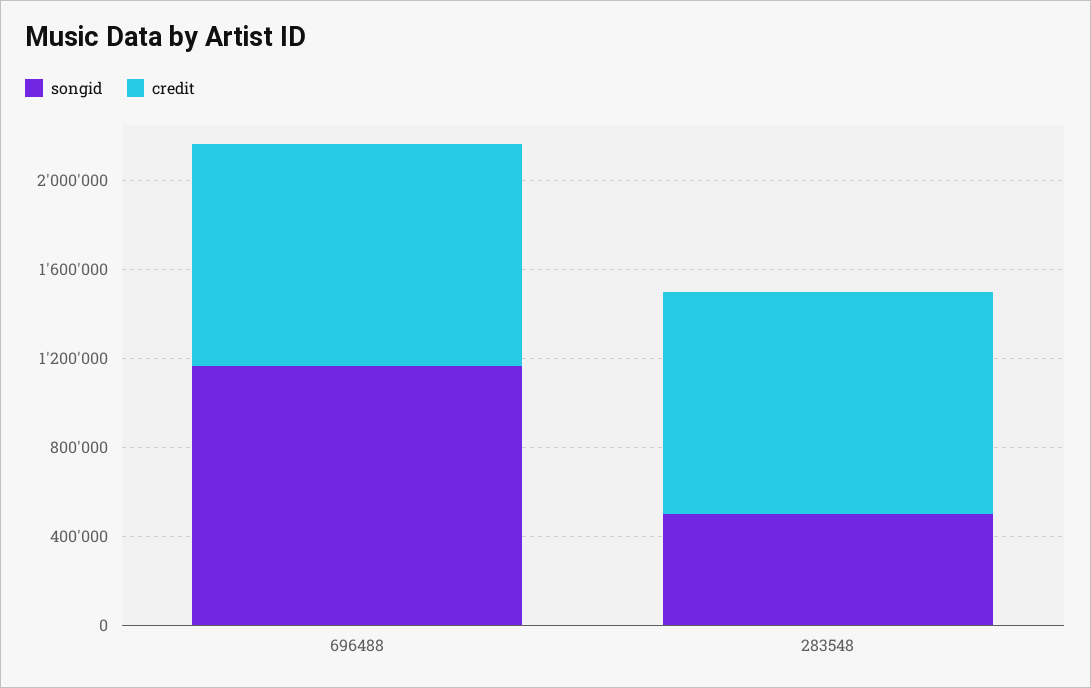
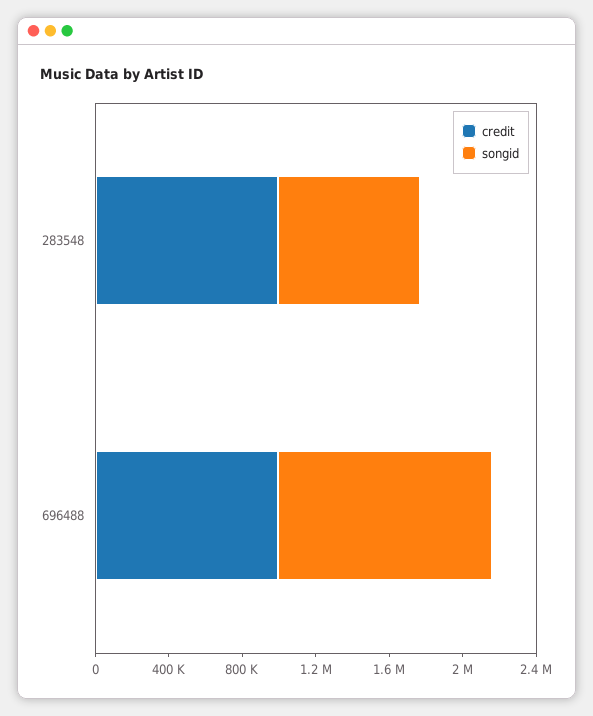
  {
    "songid": {
      "696488": 1200000,
-     "283548": 500000
+     "283548": 800000
    },
    "credit": {
      "696488": 1000000,
      "283548": 1000000
    }
  }

